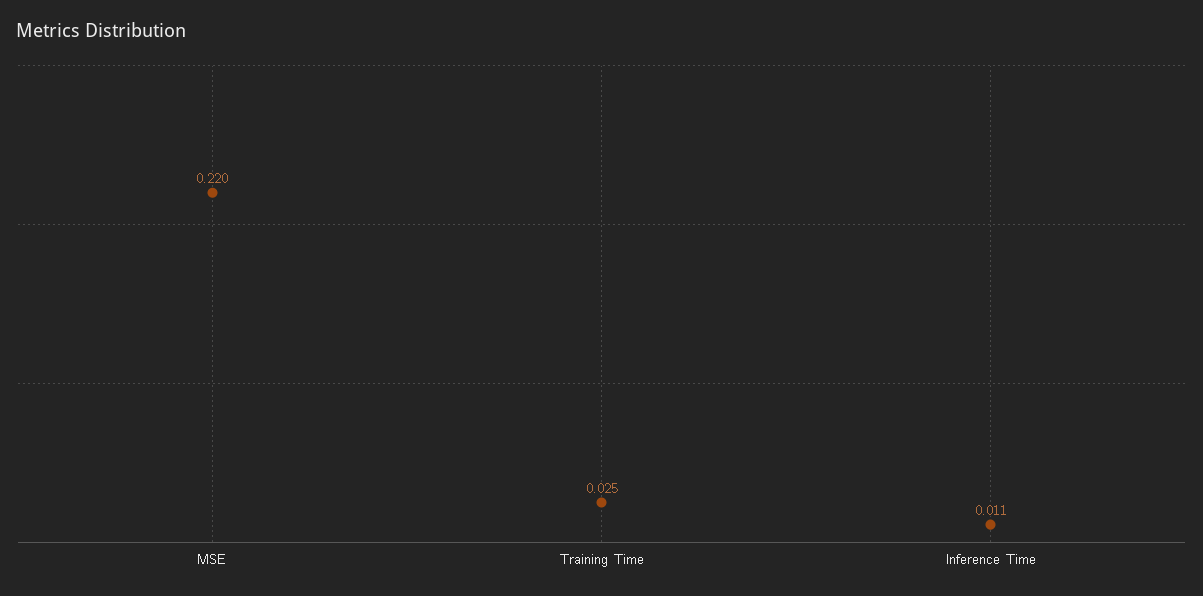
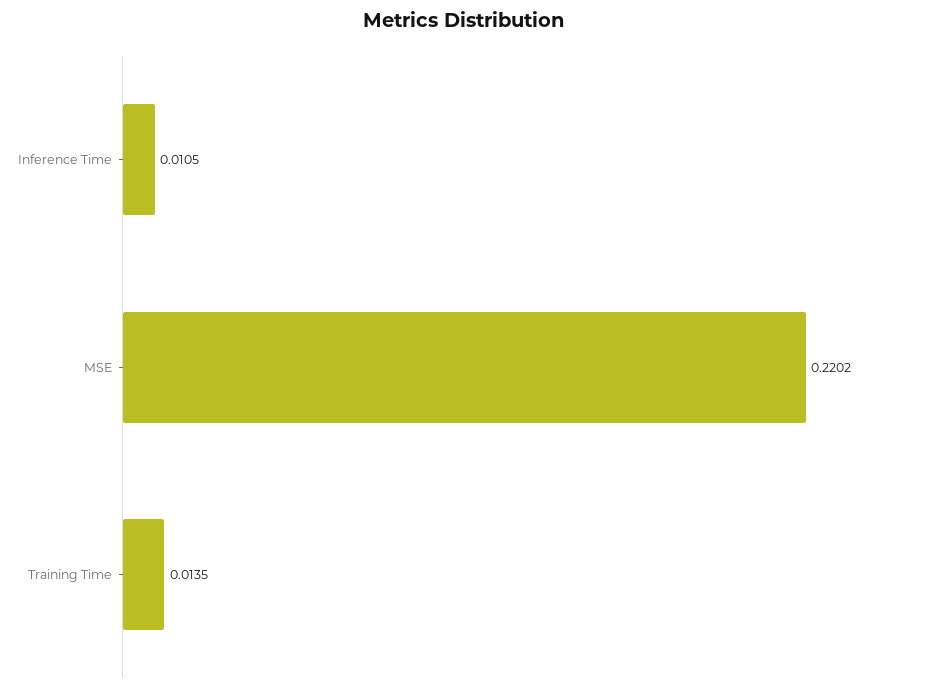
  {
    "MSE": 0.2202,
-   "Training Time": 0.025,
+   "Training Time": 0.0135,
    "Inference Time": 0.0105
  }

